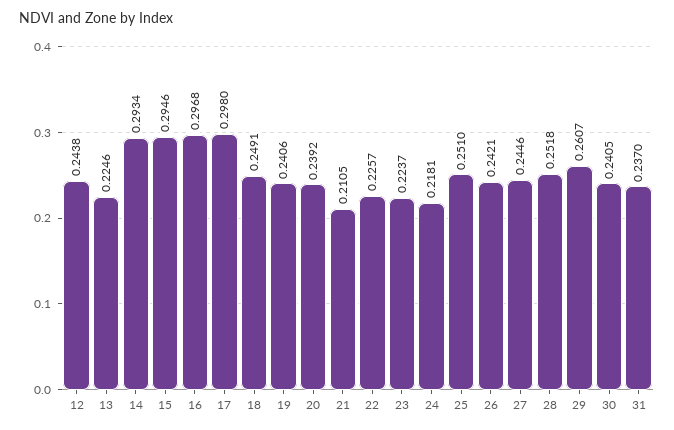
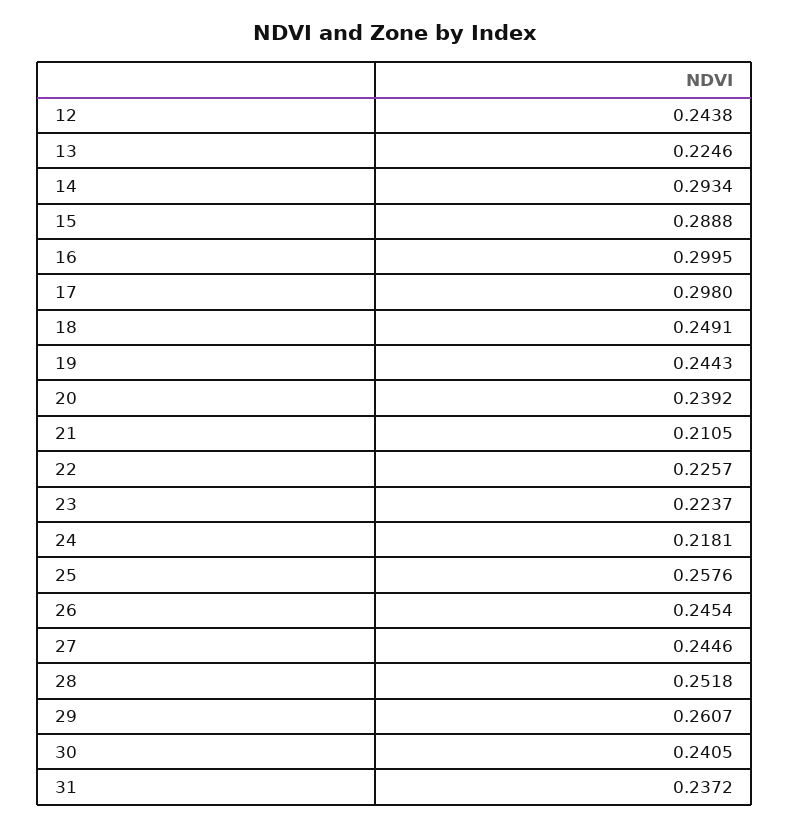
  {
    "12": 0.2438,
    "13": 0.2246,
    "14": 0.2934,
-   "15": 0.2946,
+   "15": 0.2888,
-   "16": 0.2968,
+   "16": 0.2995,
    "17": 0.298,
    "18": 0.2491,
-   "19": 0.2406,
+   "19": 0.2443,
    "20": 0.2392,
    "21": 0.2105,
    "22": 0.2257,
    "23": 0.2237,
    "24": 0.2181,
-   "25": 0.251,
+   "25": 0.2576,
-   "26": 0.2421,
+   "26": 0.2454,
    "27": 0.2446,
    "28": 0.2518,
    "29": 0.2607,
    "30": 0.2405,
-   "31": 0.237
+   "31": 0.2372
  }

